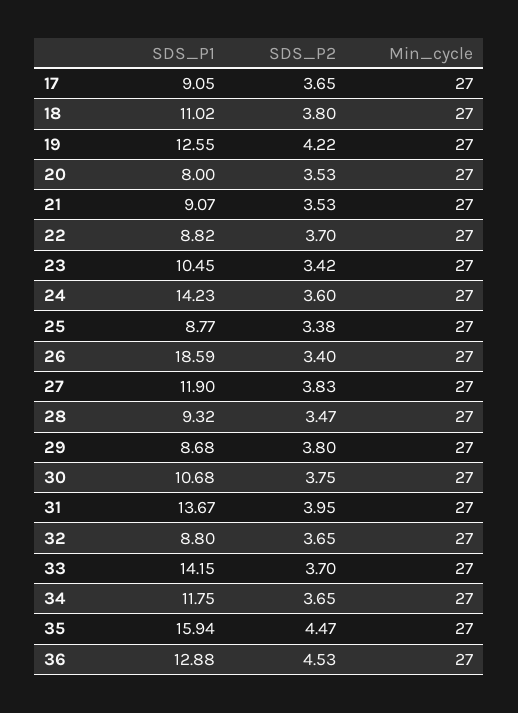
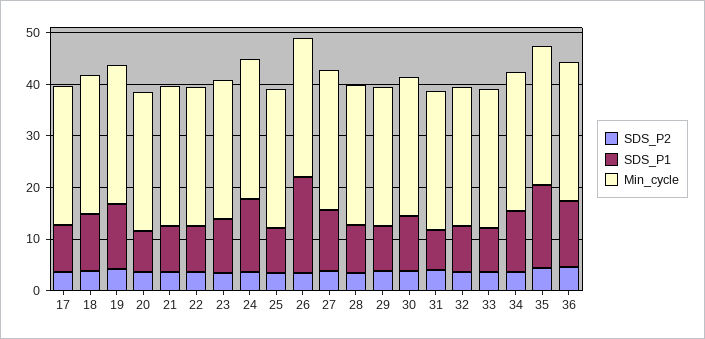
  {
    "SDS_P1": {
      "17": 9.05,
      "18": 11.02,
      "19": 12.55,
      "20": 8,
      "21": 9.07,
      "22": 8.82,
      "23": 10.45,
      "24": 14.23,
      "25": 8.77,
      "26": 18.59,
      "27": 11.9,
      "28": 9.32,
      "29": 8.68,
      "30": 10.68,
-     "31": 13.67,
+     "31": 8,
      "32": 8.8,
-     "33": 14.15,
+     "33": 8,
      "34": 11.75,
      "35": 15.94,
      "36": 12.88
    },
    "SDS_P2": {
      "17": 3.65,
      "18": 3.8,
      "19": 4.22,
      "20": 3.53,
      "21": 3.53,
      "22": 3.7,
      "23": 3.42,
      "24": 3.6,
      "25": 3.38,
      "26": 3.4,
      "27": 3.83,
      "28": 3.47,
      "29": 3.8,
      "30": 3.75,
      "31": 3.95,
      "32": 3.65,
      "33": 3.7,
      "34": 3.65,
      "35": 4.47,
      "36": 4.53
    },
    "Min_cycle": {
      "17": 27,
      "18": 27,
      "19": 27,
      "20": 27,
      "21": 27,
      "22": 27,
      "23": 27,
      "24": 27,
      "25": 27,
      "26": 27,
      "27": 27,
      "28": 27,
      "29": 27,
      "30": 27,
      "31": 27,
      "32": 27,
      "33": 27,
      "34": 27,
      "35": 27,
      "36": 27
    }
  }

